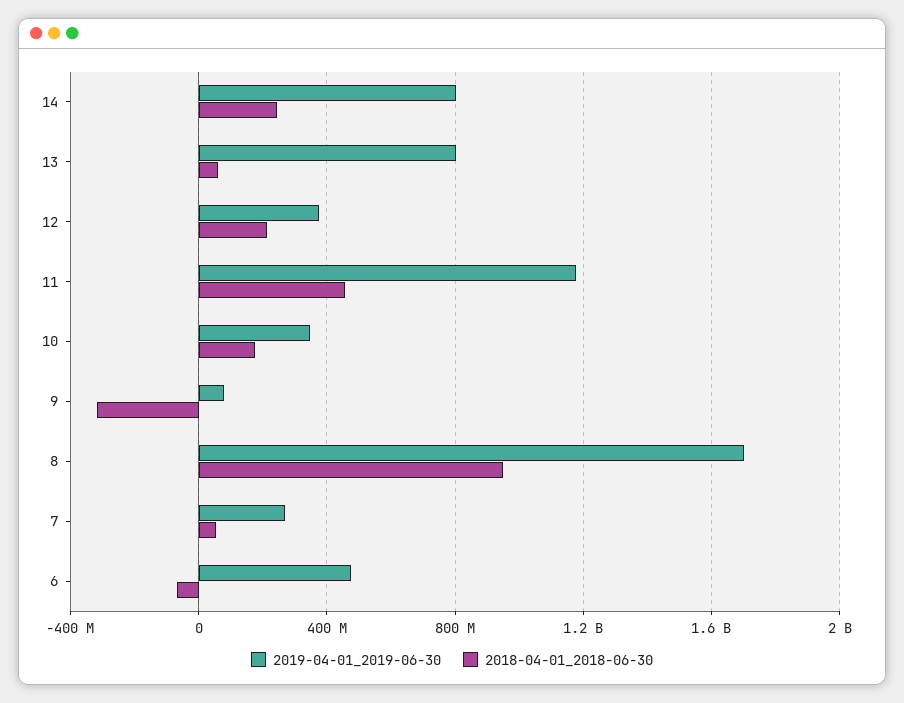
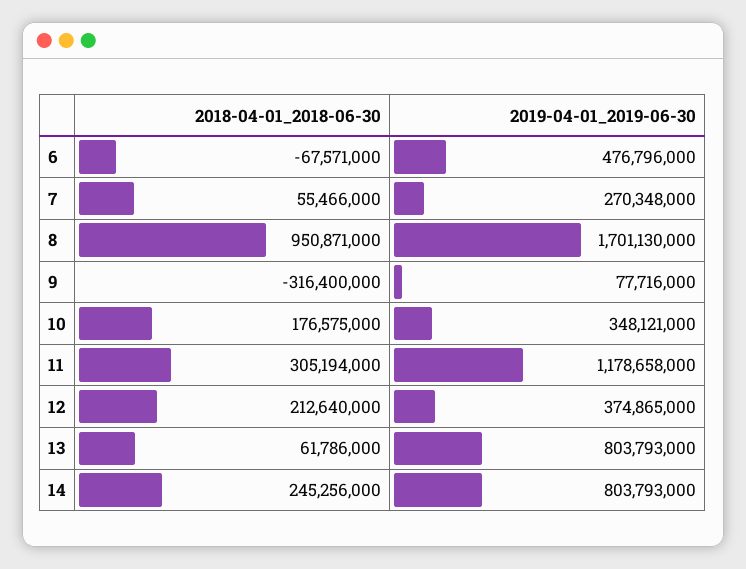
  {
    "2019-04-01_2019-06-30": {
      "14": 803793000,
      "13": 803793000,
      "12": 374865000,
      "11": 1178658000,
      "10": 348121000,
      "9": 77716000,
      "8": 1701130000,
      "7": 270348000,
      "6": 476796000
    },
    "2018-04-01_2018-06-30": {
      "14": 245256000,
      "13": 61786000,
      "12": 212640000,
-     "11": 450000000,
+     "11": 305194000,
      "10": 176575000,
      "9": -316400000,
      "8": 950871000,
      "7": 55466000,
      "6": -67571000
    }
  }

